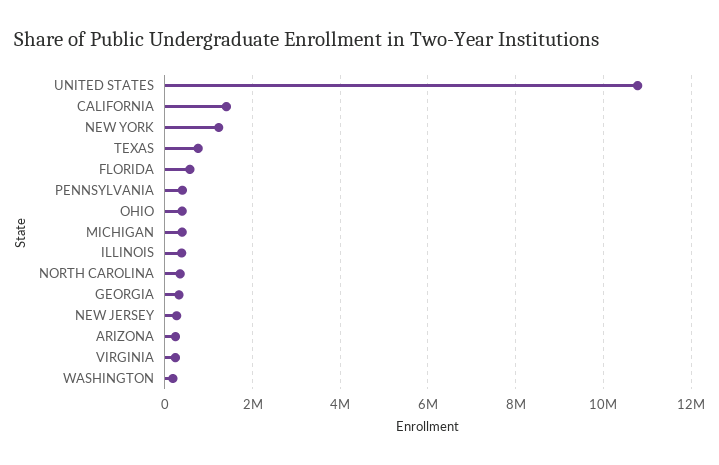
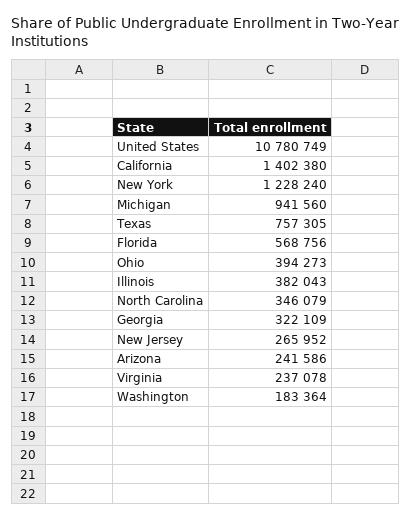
  {
    "UNITED STATES": 10780749,
    "CALIFORNIA": 1402380,
    "NEW YORK": 1228240,
    "TEXAS": 757305,
    "FLORIDA": 568756,
-   "PENNSYLVANIA": 400000,
    "OHIO": 394273,
-   "MICHIGAN": 400000,
+   "MICHIGAN": 941560,
    "ILLINOIS": 382043,
    "NORTH CAROLINA": 346079,
    "GEORGIA": 322109,
    "NEW JERSEY": 265952,
    "ARIZONA": 241586,
    "VIRGINIA": 237078,
    "WASHINGTON": 183364
  }

